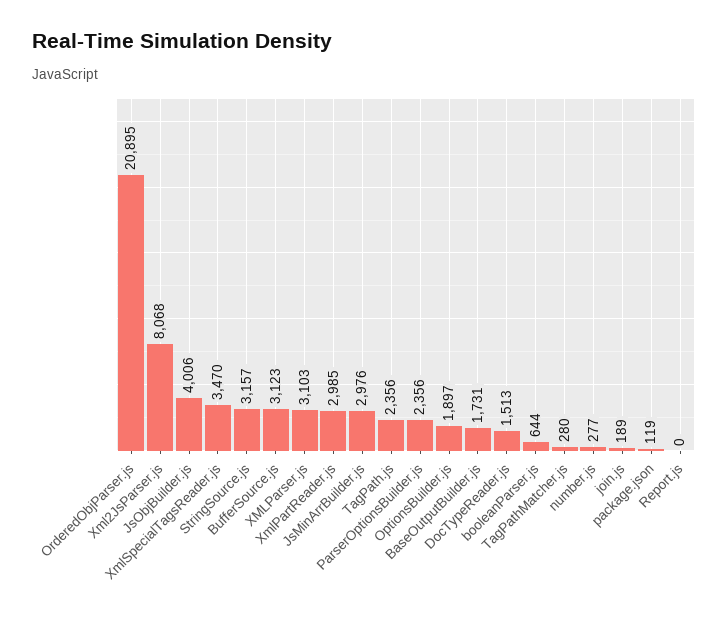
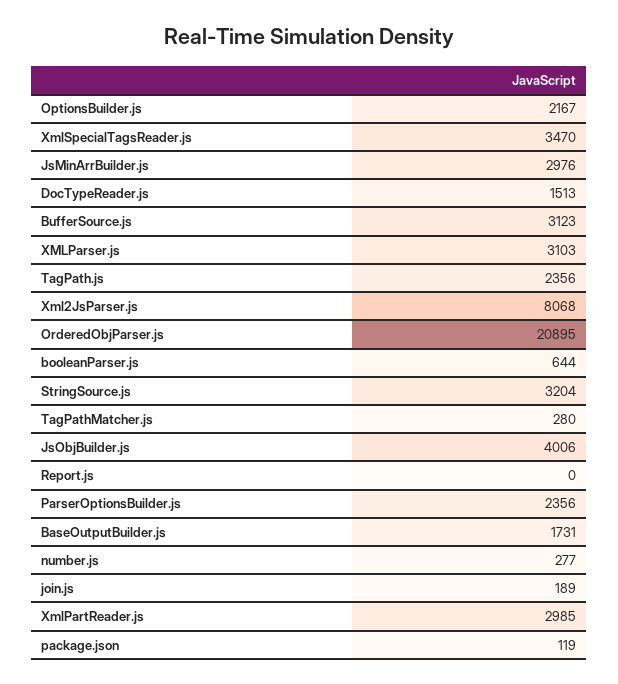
  {
    "OrderedObjParser.js": 20895,
    "Xml2JsParser.js": 8068,
    "JsObjBuilder.js": 4006,
    "XmlSpecialTagsReader.js": 3470,
-   "StringSource.js": 3157,
+   "StringSource.js": 3204,
    "BufferSource.js": 3123,
    "XMLParser.js": 3103,
    "XmlPartReader.js": 2985,
    "JsMinArrBuilder.js": 2976,
    "TagPath.js": 2356,
    "ParserOptionsBuilder.js": 2356,
-   "OptionsBuilder.js": 1897,
+   "OptionsBuilder.js": 2167,
    "BaseOutputBuilder.js": 1731,
    "DocTypeReader.js": 1513,
    "booleanParser.js": 644,
    "TagPathMatcher.js": 280,
    "number.js": 277,
    "join.js": 189,
    "package.json": 119,
    "Report.js": 0
  }

